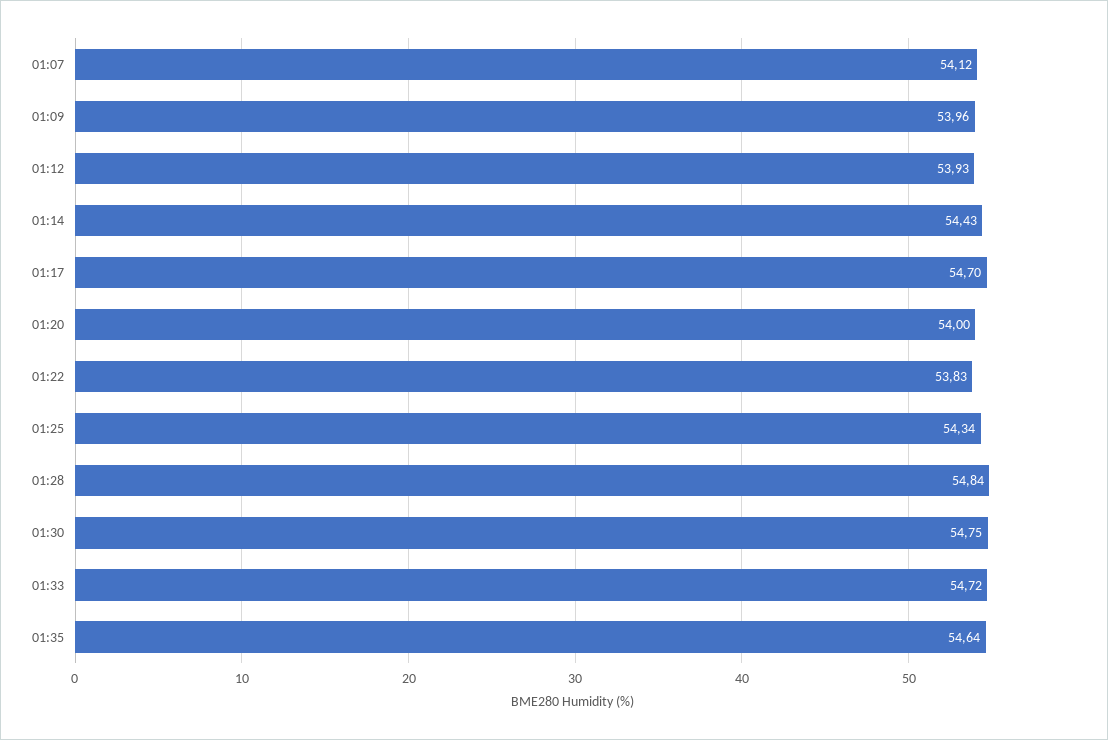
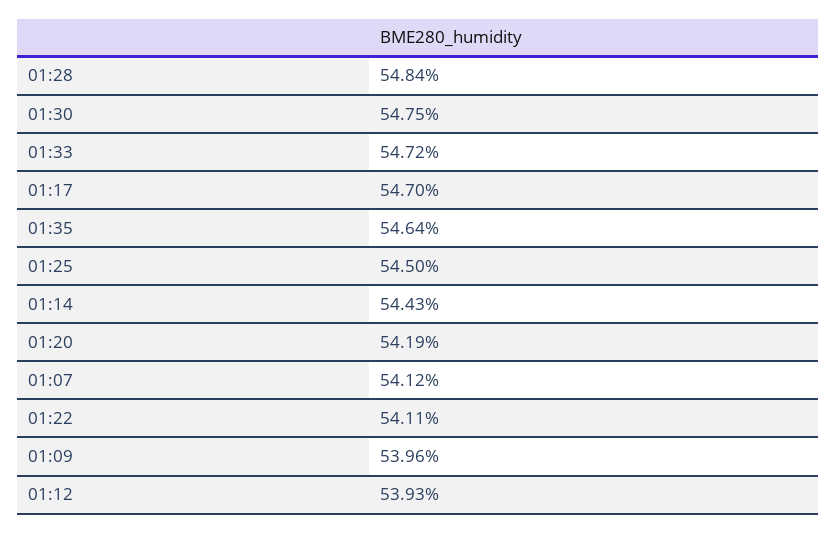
  {
    "01:07": 54.12,
    "01:09": 53.96,
    "01:12": 53.93,
    "01:14": 54.43,
    "01:17": 54.7,
-   "01:20": 54,
+   "01:20": 54.19,
-   "01:22": 53.83,
+   "01:22": 54.11,
-   "01:25": 54.34,
+   "01:25": 54.5,
    "01:28": 54.84,
    "01:30": 54.75,
    "01:33": 54.72,
    "01:35": 54.64
  }

